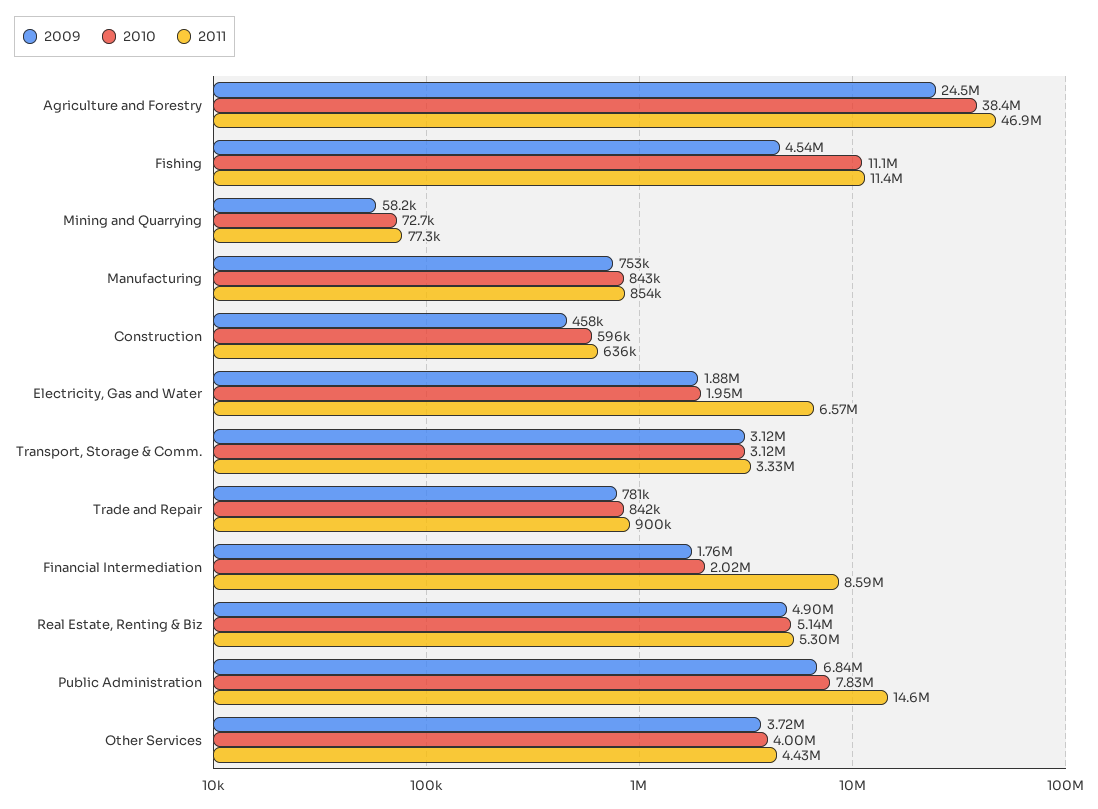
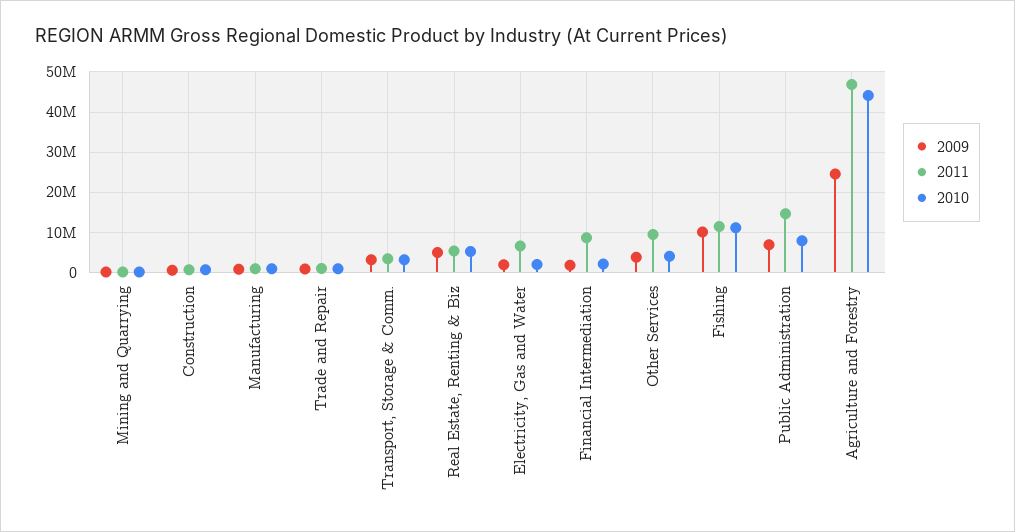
  {
    "2009": {
      "Agriculture and Forestry": 24500000,
-     "Fishing": 4540000,
+     "Fishing": 10000000,
      "Mining and Quarrying": 58200,
      "Manufacturing": 753000,
      "Construction": 458000,
      "Electricity, Gas and Water": 1880000,
      "Transport, Storage & Comm.": 3120000,
      "Trade and Repair": 781000,
      "Financial Intermediation": 1760000,
      "Real Estate, Renting & Biz": 4900000,
      "Public Administration": 6840000,
      "Other Services": 3720000
    },
    "2010": {
-     "Agriculture and Forestry": 38400000,
+     "Agriculture and Forestry": 44000000,
      "Fishing": 11100000,
      "Mining and Quarrying": 72700,
      "Manufacturing": 843000,
      "Construction": 596000,
      "Electricity, Gas and Water": 1950000,
      "Transport, Storage & Comm.": 3120000,
      "Trade and Repair": 842000,
      "Financial Intermediation": 2020000,
      "Real Estate, Renting & Biz": 5140000,
      "Public Administration": 7830000,
      "Other Services": 4000000
    },
    "2011": {
      "Agriculture and Forestry": 46900000,
      "Fishing": 11400000,
      "Mining and Quarrying": 77300,
      "Manufacturing": 854000,
      "Construction": 636000,
      "Electricity, Gas and Water": 6570000,
      "Transport, Storage & Comm.": 3330000,
      "Trade and Repair": 900000,
      "Financial Intermediation": 8590000,
      "Real Estate, Renting & Biz": 5300000,
      "Public Administration": 14600000,
-     "Other Services": 4430000
+     "Other Services": 10000000
    }
  }

